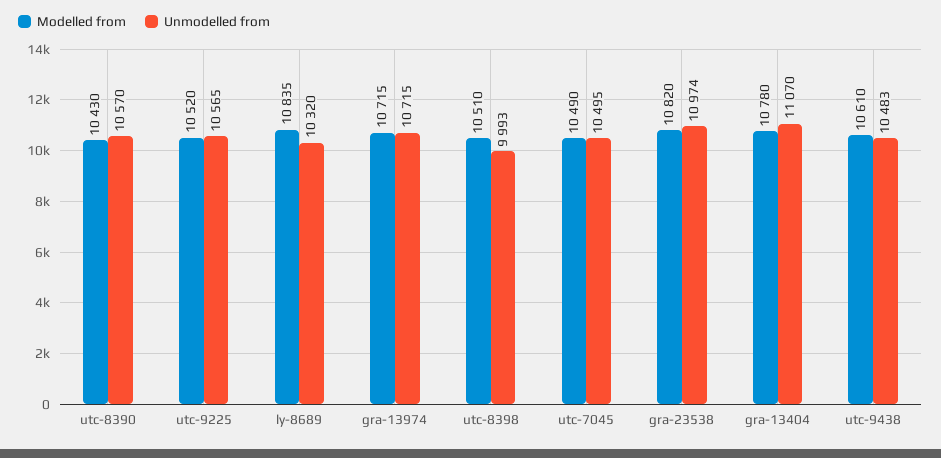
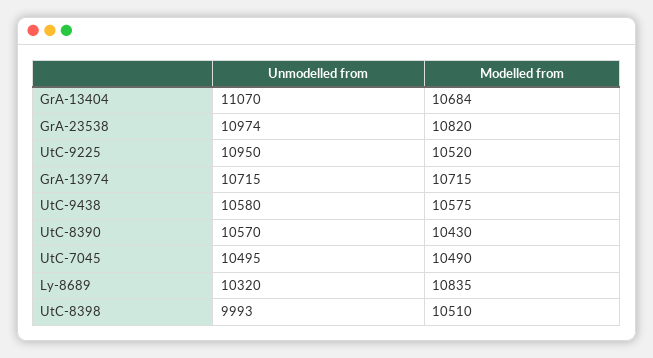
  {
    "Modelled from": {
      "utc-8390": 10430,
      "utc-9225": 10520,
      "ly-8689": 10835,
      "gra-13974": 10715,
      "utc-8398": 10510,
      "utc-7045": 10490,
      "gra-23538": 10820,
-     "gra-13404": 10780,
+     "gra-13404": 10684,
-     "utc-9438": 10610
+     "utc-9438": 10575
    },
    "Unmodelled from": {
      "utc-8390": 10570,
-     "utc-9225": 10565,
+     "utc-9225": 10950,
      "ly-8689": 10320,
      "gra-13974": 10715,
      "utc-8398": 9993,
      "utc-7045": 10495,
      "gra-23538": 10974,
      "gra-13404": 11070,
-     "utc-9438": 10483
+     "utc-9438": 10580
    }
  }

